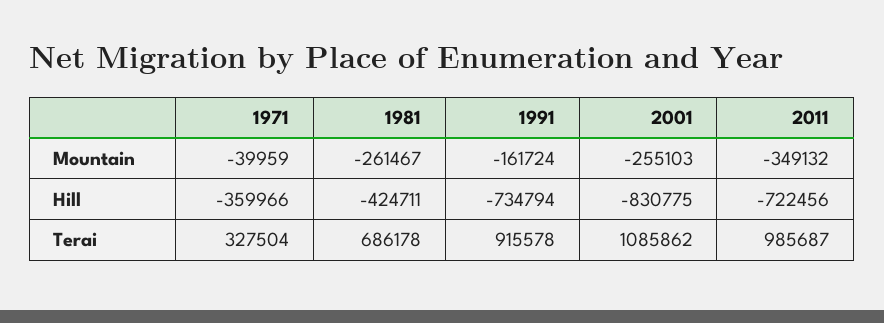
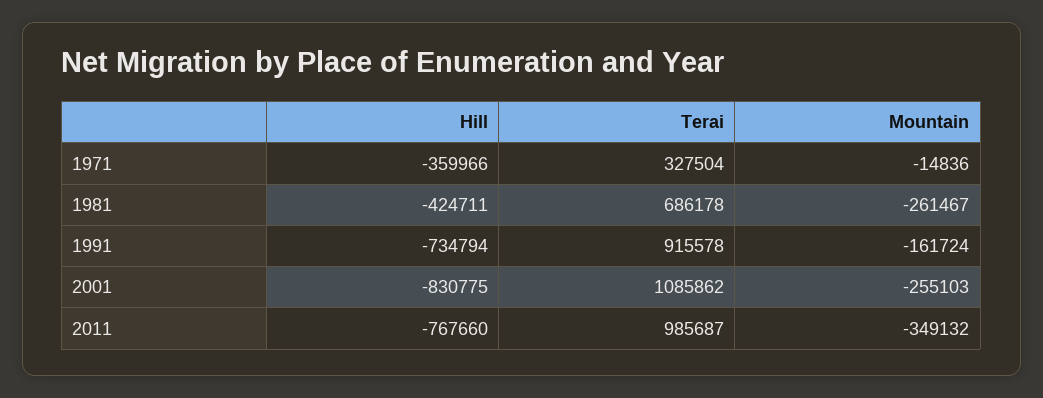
  {
    "1971": {
-     "Mountain": -39959,
+     "Mountain": -14836,
      "Hill": -359966,
      "Terai": 327504
    },
    "1981": {
      "Mountain": -261467,
      "Hill": -424711,
      "Terai": 686178
    },
    "1991": {
      "Mountain": -161724,
      "Hill": -734794,
      "Terai": 915578
    },
    "2001": {
      "Mountain": -255103,
      "Hill": -830775,
      "Terai": 1085862
    },
    "2011": {
      "Mountain": -349132,
-     "Hill": -722456,
+     "Hill": -767660,
      "Terai": 985687
    }
  }

